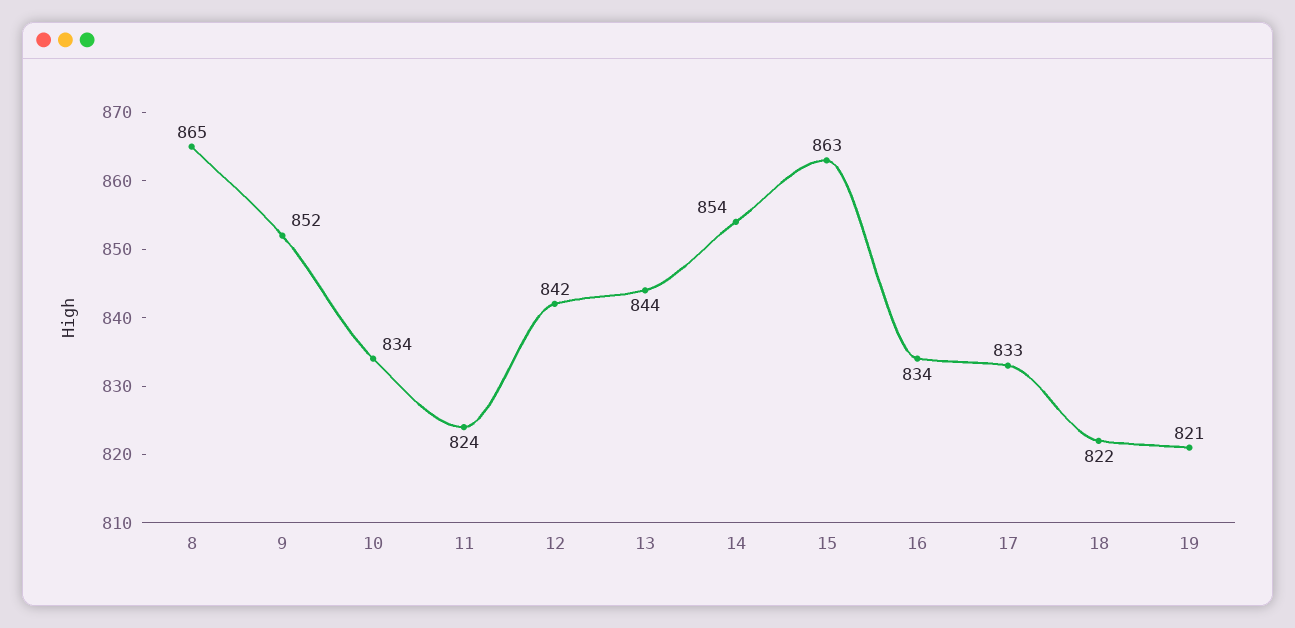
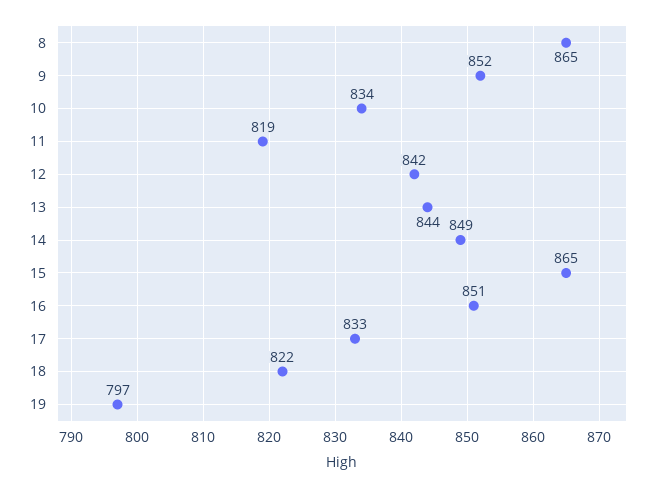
  {
    "8": 865,
    "9": 852,
    "10": 834,
-   "11": 824,
+   "11": 819,
    "12": 842,
    "13": 844,
-   "14": 854,
+   "14": 849,
-   "15": 863,
+   "15": 865,
-   "16": 834,
+   "16": 851,
    "17": 833,
    "18": 822,
-   "19": 821
+   "19": 797
  }

